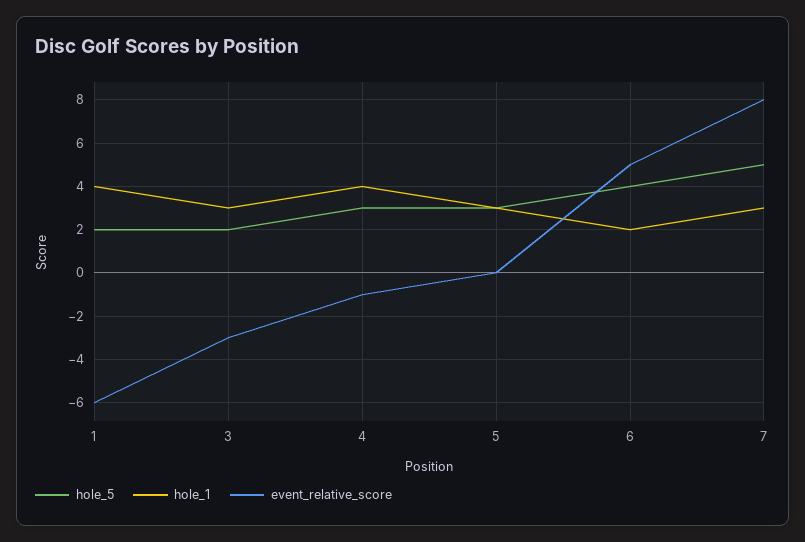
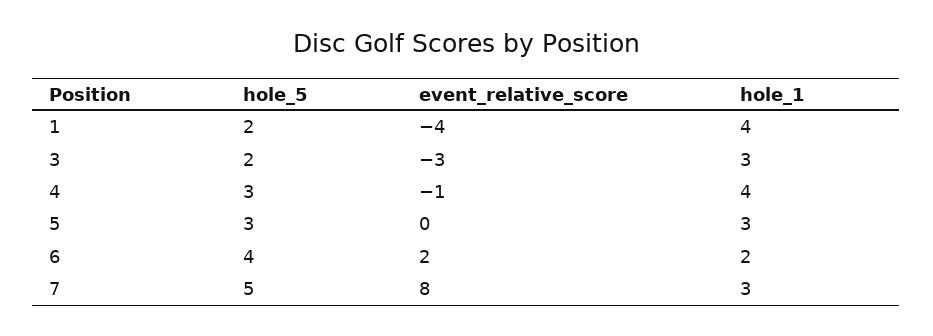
  {
    "hole_5": {
      "1": 2,
      "3": 2,
      "4": 3,
      "5": 3,
      "6": 4,
      "7": 5
    },
    "hole_1": {
      "1": 4,
      "3": 3,
      "4": 4,
      "5": 3,
      "6": 2,
      "7": 3
    },
    "event_relative_score": {
-     "1": -6,
+     "1": -4,
      "3": -3,
      "4": -1,
      "5": 0,
-     "6": 5,
+     "6": 2,
      "7": 8
    }
  }

